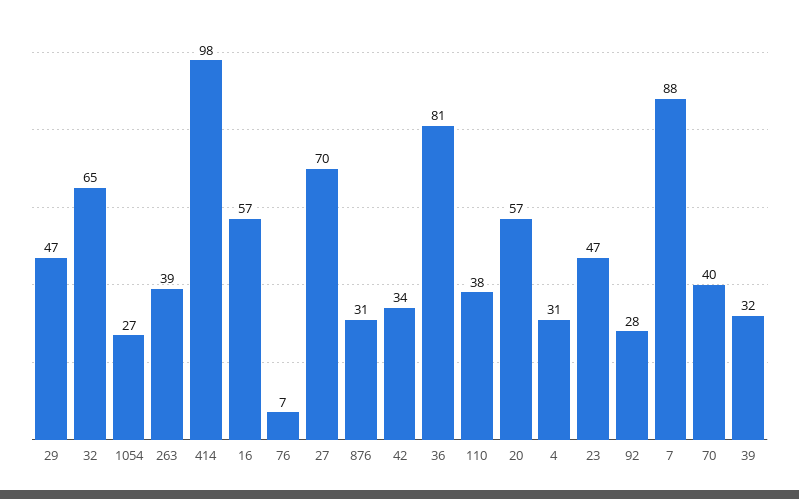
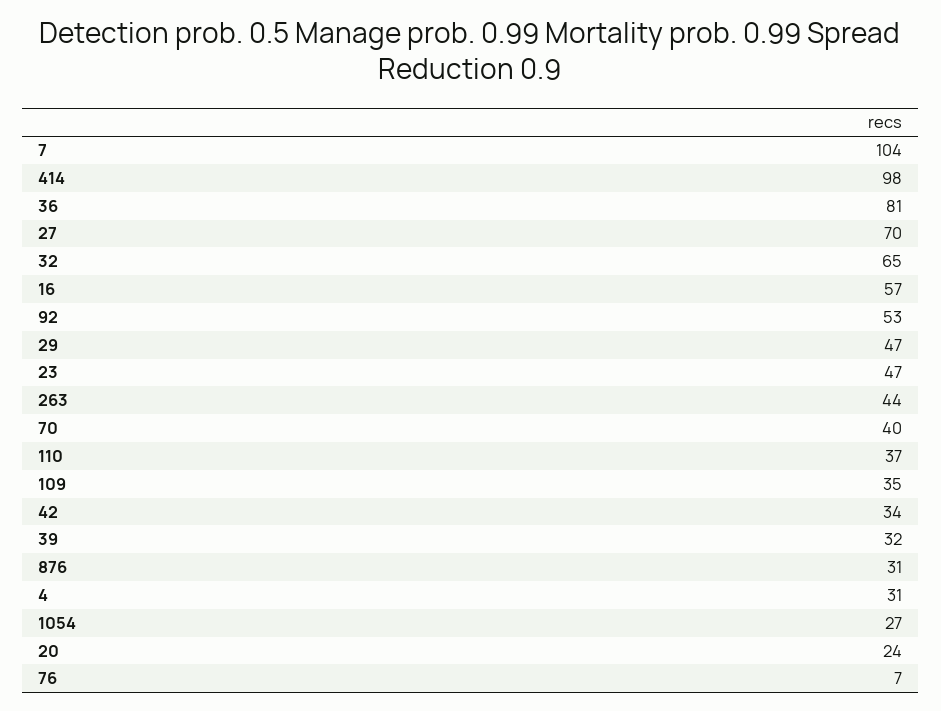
  {
    "29": 47,
    "32": 65,
    "1054": 27,
-   "263": 39,
+   "263": 44,
    "414": 98,
    "16": 57,
    "76": 7,
    "27": 70,
    "876": 31,
    "42": 34,
    "36": 81,
-   "110": 38,
+   "110": 37,
-   "20": 57,
+   "20": 24,
    "4": 31,
    "23": 47,
-   "92": 28,
+   "92": 53,
-   "7": 88,
+   "7": 104,
    "70": 40,
-   "39": 32
+   "39": 32,
+   "109": 35
  }

